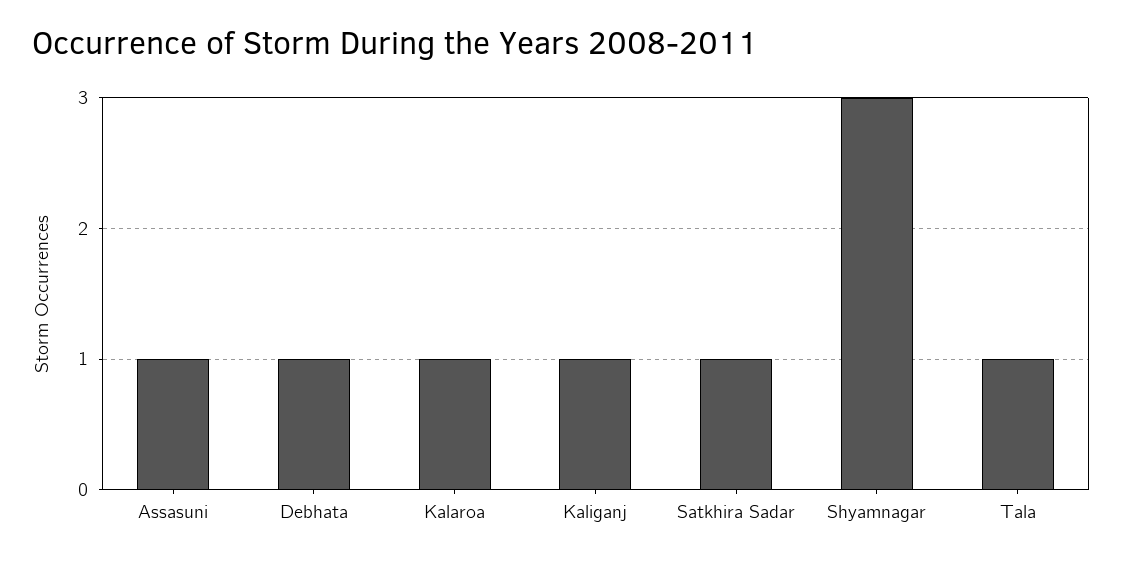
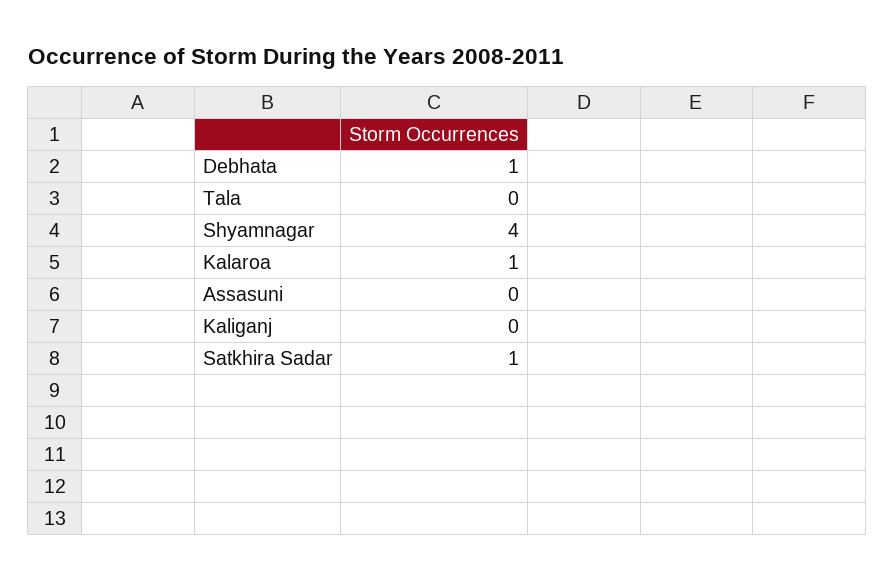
  {
-   "Assasuni": 1,
+   "Assasuni": 0,
    "Debhata": 1,
    "Kalaroa": 1,
-   "Kaliganj": 1,
+   "Kaliganj": 0,
    "Satkhira Sadar": 1,
-   "Shyamnagar": 3,
+   "Shyamnagar": 4,
-   "Tala": 1
+   "Tala": 0
  }

